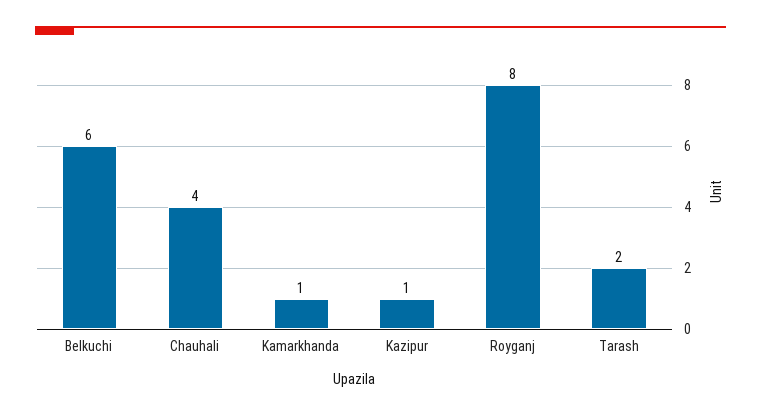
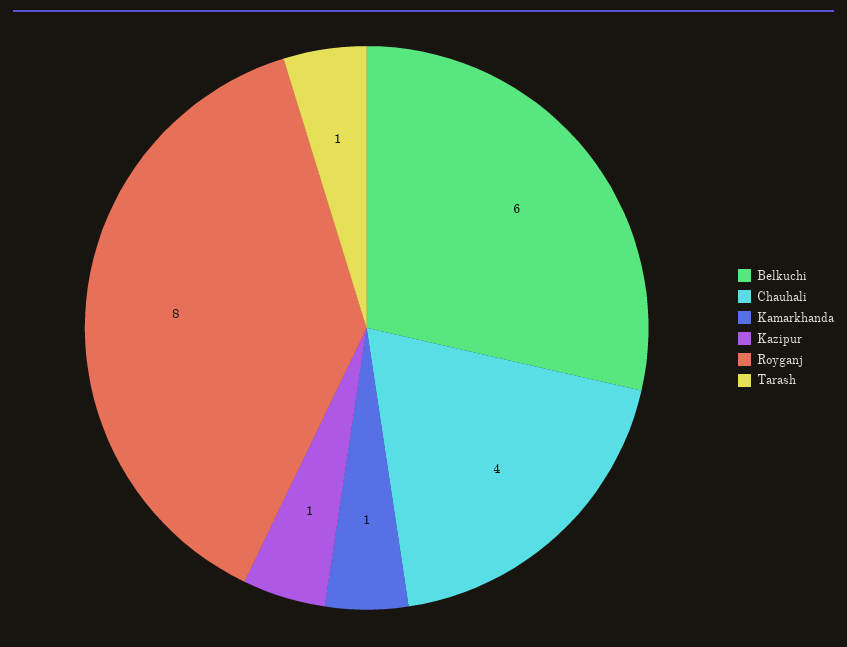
  {
    "Belkuchi": 6,
    "Chauhali": 4,
    "Kamarkhanda": 1,
    "Kazipur": 1,
    "Royganj": 8,
-   "Tarash": 2
+   "Tarash": 1
  }

